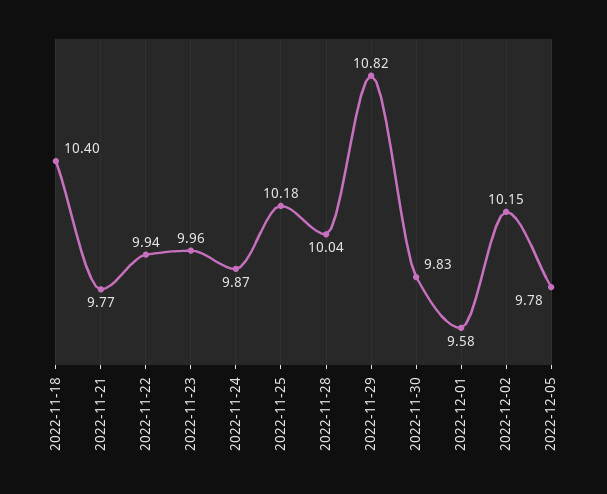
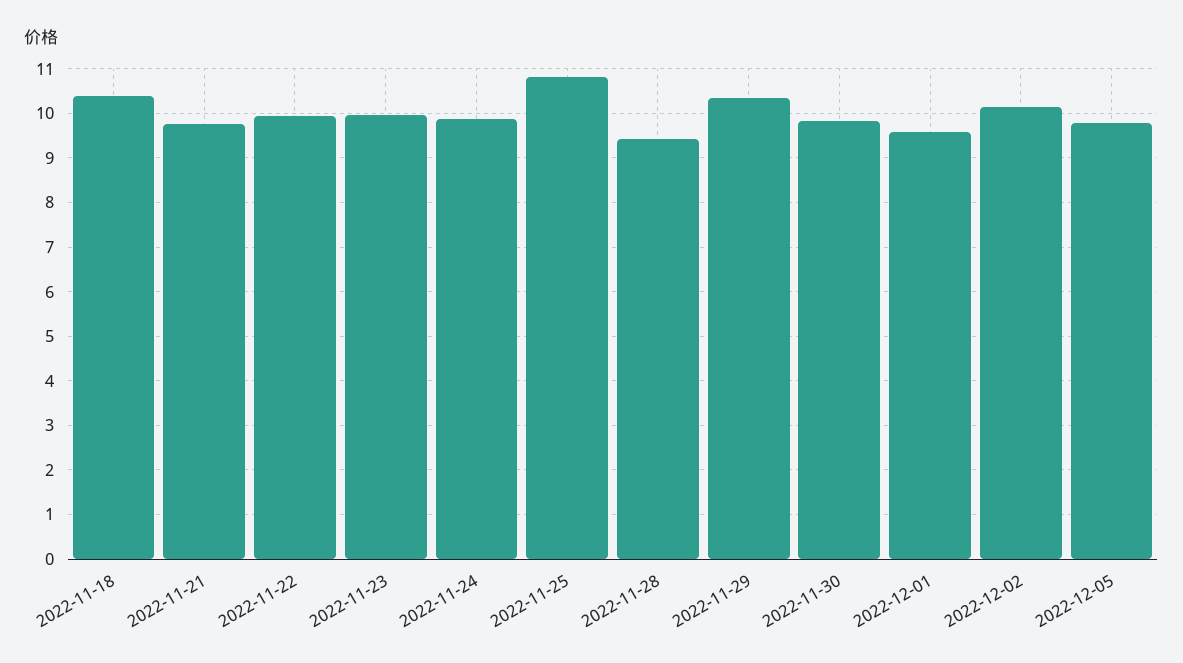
  {
    "2022-11-18": 10.4,
    "2022-11-21": 9.77,
    "2022-11-22": 9.94,
    "2022-11-23": 9.96,
    "2022-11-24": 9.87,
-   "2022-11-25": 10.18,
+   "2022-11-25": 10.8,
-   "2022-11-28": 10.04,
+   "2022-11-28": 9.4,
-   "2022-11-29": 10.82,
+   "2022-11-29": 10.4,
    "2022-11-30": 9.83,
    "2022-12-01": 9.58,
    "2022-12-02": 10.15,
    "2022-12-05": 9.78
  }

